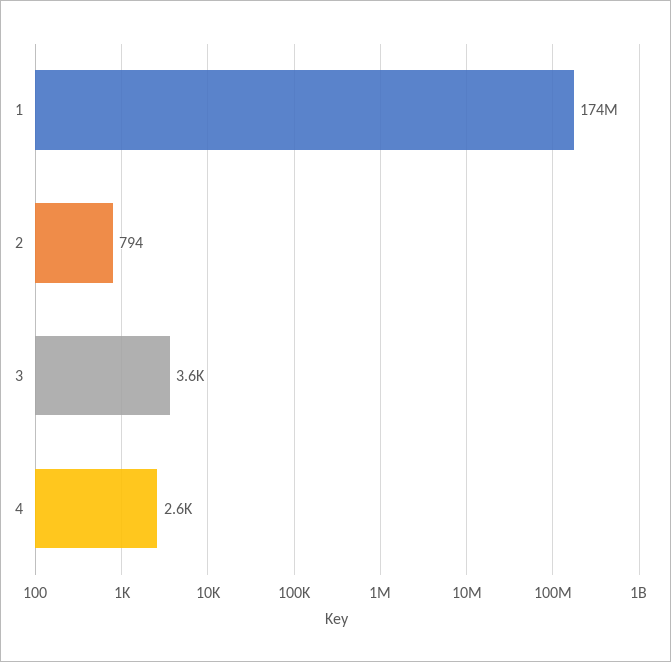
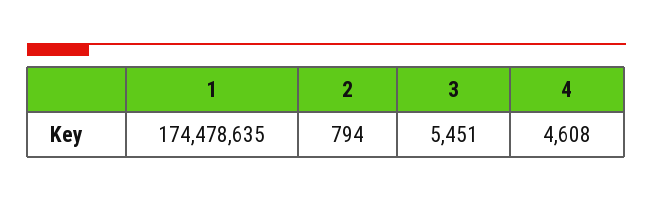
  {
    "1": 174478635,
    "2": 794,
-   "3": 3600,
+   "3": 5451,
-   "4": 2600
+   "4": 4608
  }

